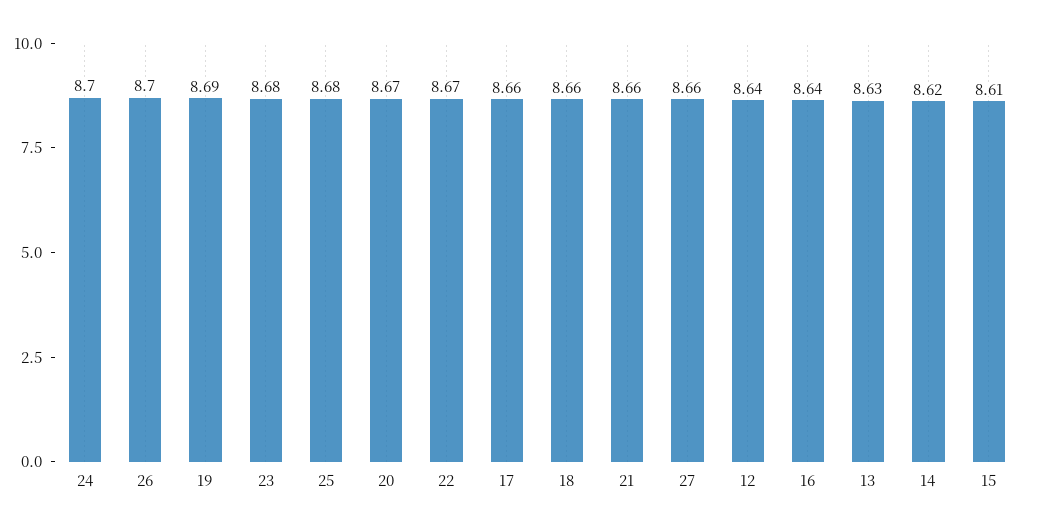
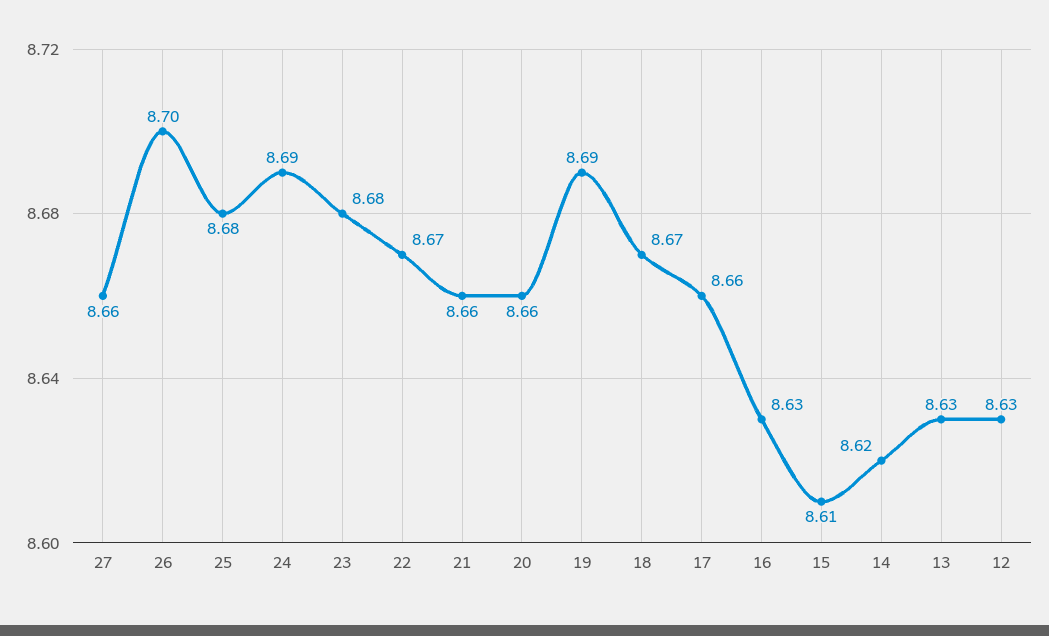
  {
-   "24": 8.7,
+   "24": 8.69,
    "26": 8.7,
    "19": 8.69,
    "23": 8.68,
    "25": 8.68,
-   "20": 8.67,
+   "20": 8.66,
    "22": 8.67,
    "17": 8.66,
-   "18": 8.66,
+   "18": 8.67,
    "21": 8.66,
    "27": 8.66,
-   "12": 8.64,
+   "12": 8.63,
-   "16": 8.64,
+   "16": 8.63,
    "13": 8.63,
    "14": 8.62,
    "15": 8.61
  }

